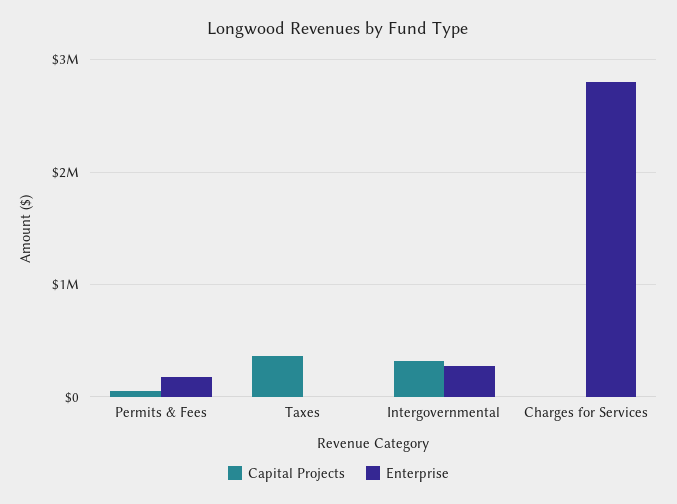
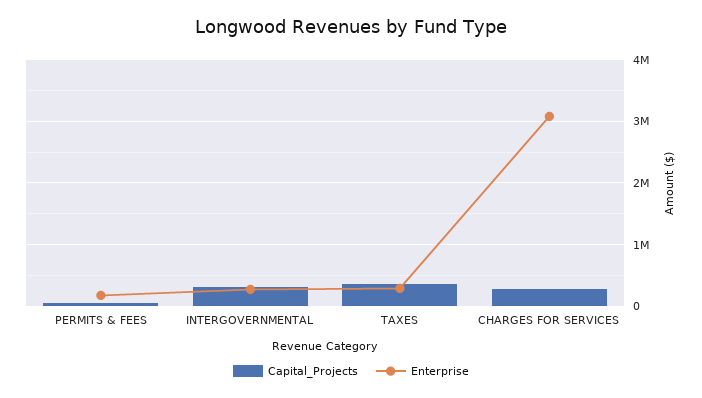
  {
    "Capital Projects": {
      "Permits & Fees": 100000,
      "Taxes": 400000,
      "Intergovernmental": 300000,
-     "Charges for Services": 0
+     "Charges for Services": 300000
    },
    "Enterprise": {
      "Permits & Fees": 200000,
-     "Taxes": 0,
+     "Taxes": 300000,
      "Intergovernmental": 300000,
-     "Charges for Services": 2800000
+     "Charges for Services": 3100000
    }
  }

